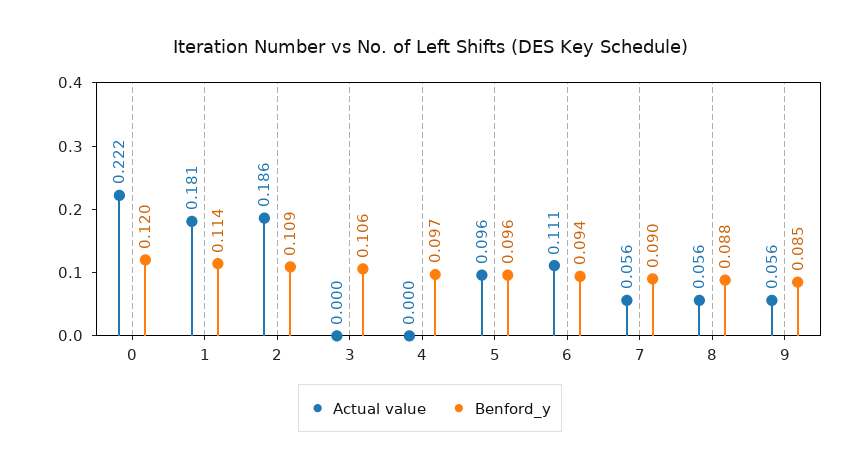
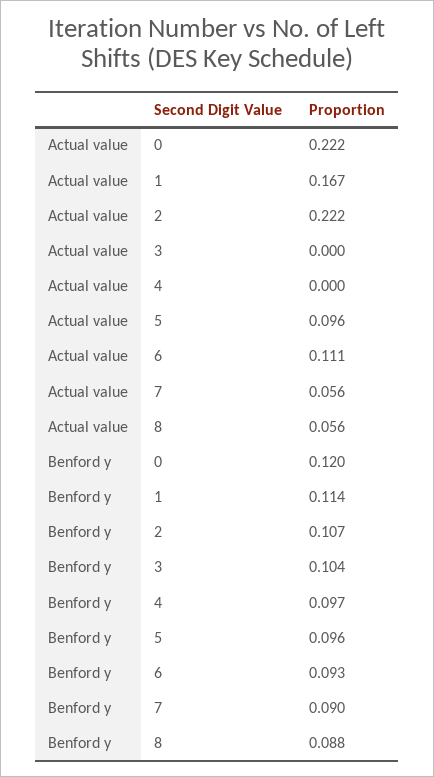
  {
    "Actual value": {
      "0": 0.222,
-     "1": 0.181,
+     "1": 0.167,
-     "2": 0.186,
+     "2": 0.222,
      "3": 0,
      "4": 0,
      "5": 0.096,
      "6": 0.111,
      "7": 0.056,
-     "8": 0.056,
+     "8": 0.056
-     "9": 0.056
    },
    "Benford_y": {
      "0": 0.12,
      "1": 0.114,
-     "2": 0.109,
+     "2": 0.107,
-     "3": 0.106,
+     "3": 0.104,
      "4": 0.097,
      "5": 0.096,
-     "6": 0.094,
+     "6": 0.093,
      "7": 0.09,
-     "8": 0.088,
+     "8": 0.088
-     "9": 0.085
    }
  }

